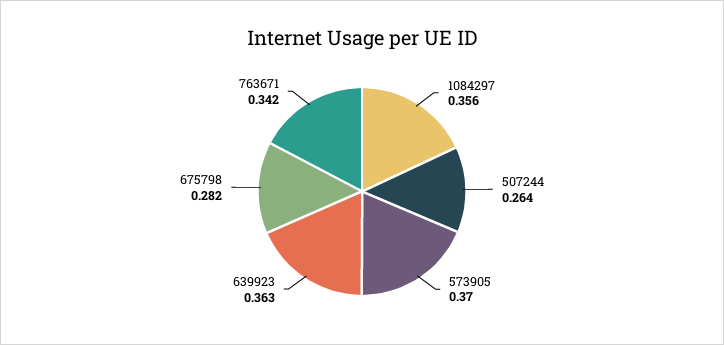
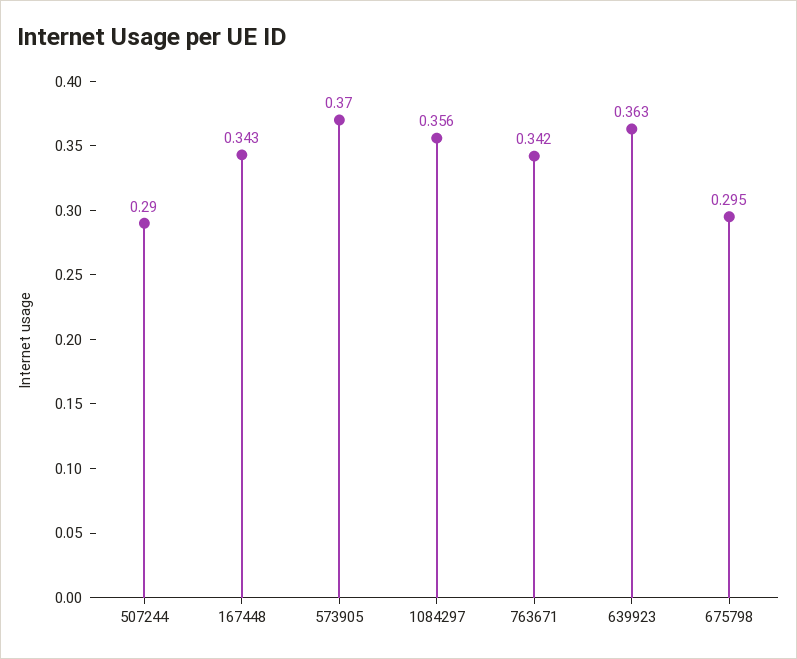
  {
    "1084297": 0.356,
-   "507244": 0.264,
+   "507244": 0.29,
    "573905": 0.37,
    "639923": 0.363,
-   "675798": 0.282,
+   "675798": 0.295,
-   "763671": 0.342
+   "763671": 0.342,
+   "167448": 0.343
  }

